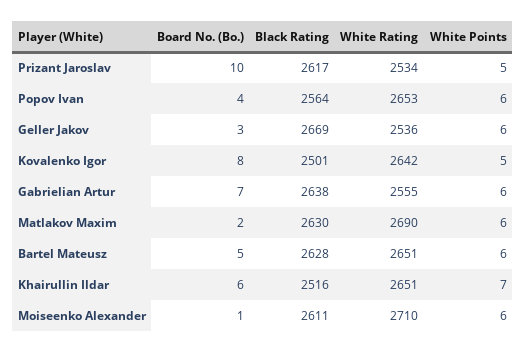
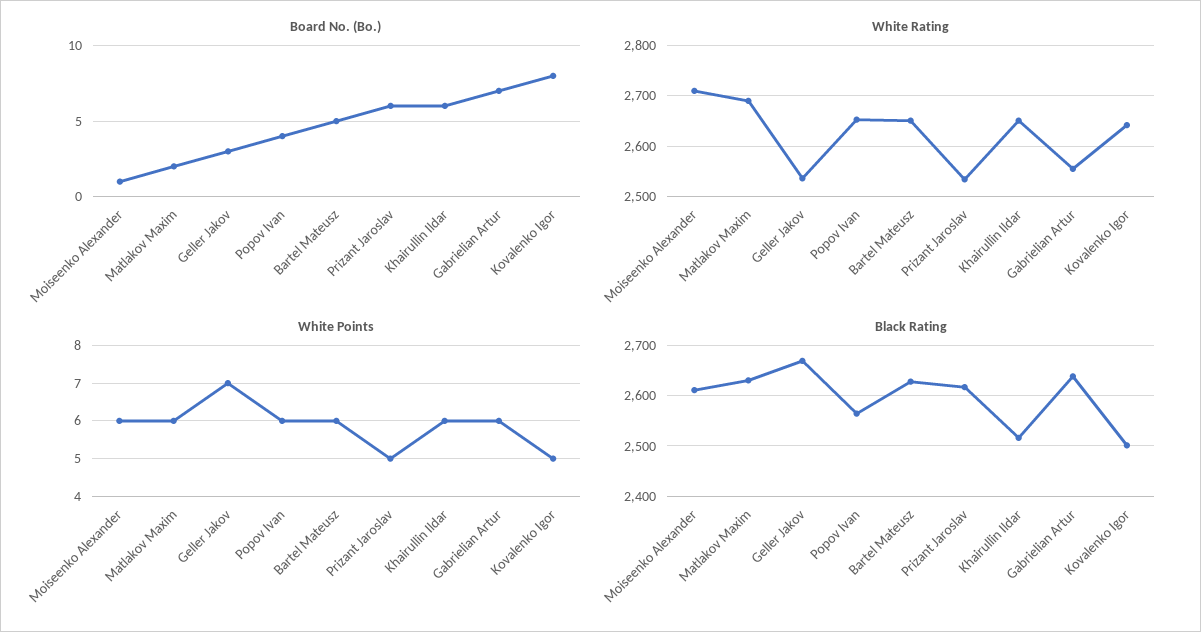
  {
    "Board No. (Bo.)": {
-     "Prizant Jaroslav": 10,
+     "Prizant Jaroslav": 6,
      "Popov Ivan": 4,
      "Geller Jakov": 3,
      "Kovalenko Igor": 8,
      "Gabrielian Artur": 7,
      "Matlakov Maxim": 2,
      "Bartel Mateusz": 5,
      "Khairullin Ildar": 6,
      "Moiseenko Alexander": 1
    },
    "Black Rating": {
      "Prizant Jaroslav": 2617,
      "Popov Ivan": 2564,
      "Geller Jakov": 2669,
      "Kovalenko Igor": 2501,
      "Gabrielian Artur": 2638,
      "Matlakov Maxim": 2630,
      "Bartel Mateusz": 2628,
      "Khairullin Ildar": 2516,
      "Moiseenko Alexander": 2611
    },
    "White Rating": {
      "Prizant Jaroslav": 2534,
      "Popov Ivan": 2653,
      "Geller Jakov": 2536,
      "Kovalenko Igor": 2642,
      "Gabrielian Artur": 2555,
      "Matlakov Maxim": 2690,
      "Bartel Mateusz": 2651,
      "Khairullin Ildar": 2651,
      "Moiseenko Alexander": 2710
    },
    "White Points": {
      "Prizant Jaroslav": 5,
      "Popov Ivan": 6,
-     "Geller Jakov": 6,
+     "Geller Jakov": 7,
      "Kovalenko Igor": 5,
      "Gabrielian Artur": 6,
      "Matlakov Maxim": 6,
      "Bartel Mateusz": 6,
-     "Khairullin Ildar": 7,
+     "Khairullin Ildar": 6,
      "Moiseenko Alexander": 6
    }
  }

